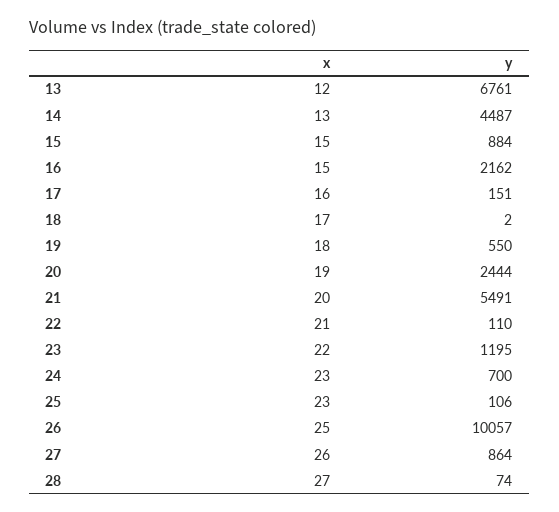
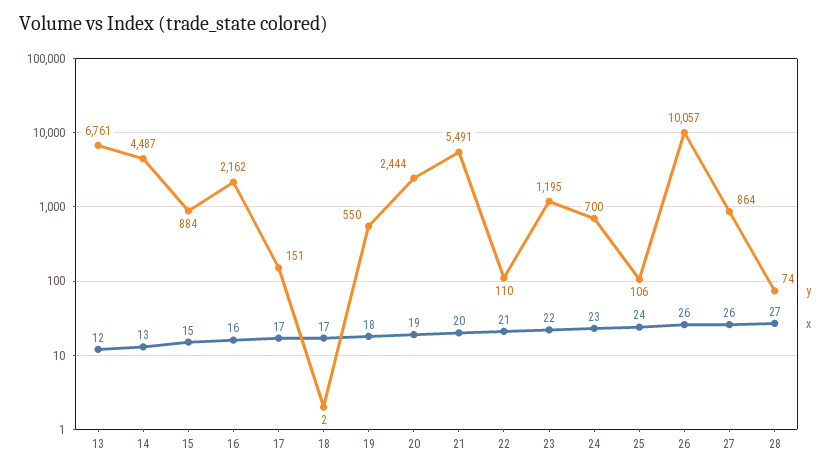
  {
    "x": {
      "13": 12,
      "14": 13,
      "15": 15,
-     "16": 15,
+     "16": 16,
-     "17": 16,
+     "17": 17,
      "18": 17,
      "19": 18,
      "20": 19,
      "21": 20,
      "22": 21,
      "23": 22,
      "24": 23,
-     "25": 23,
+     "25": 24,
-     "26": 25,
+     "26": 26,
      "27": 26,
      "28": 27
    },
    "y": {
      "13": 6761,
      "14": 4487,
      "15": 884,
      "16": 2162,
      "17": 151,
      "18": 2,
      "19": 550,
      "20": 2444,
      "21": 5491,
      "22": 110,
      "23": 1195,
      "24": 700,
      "25": 106,
      "26": 10057,
      "27": 864,
      "28": 74
    }
  }

